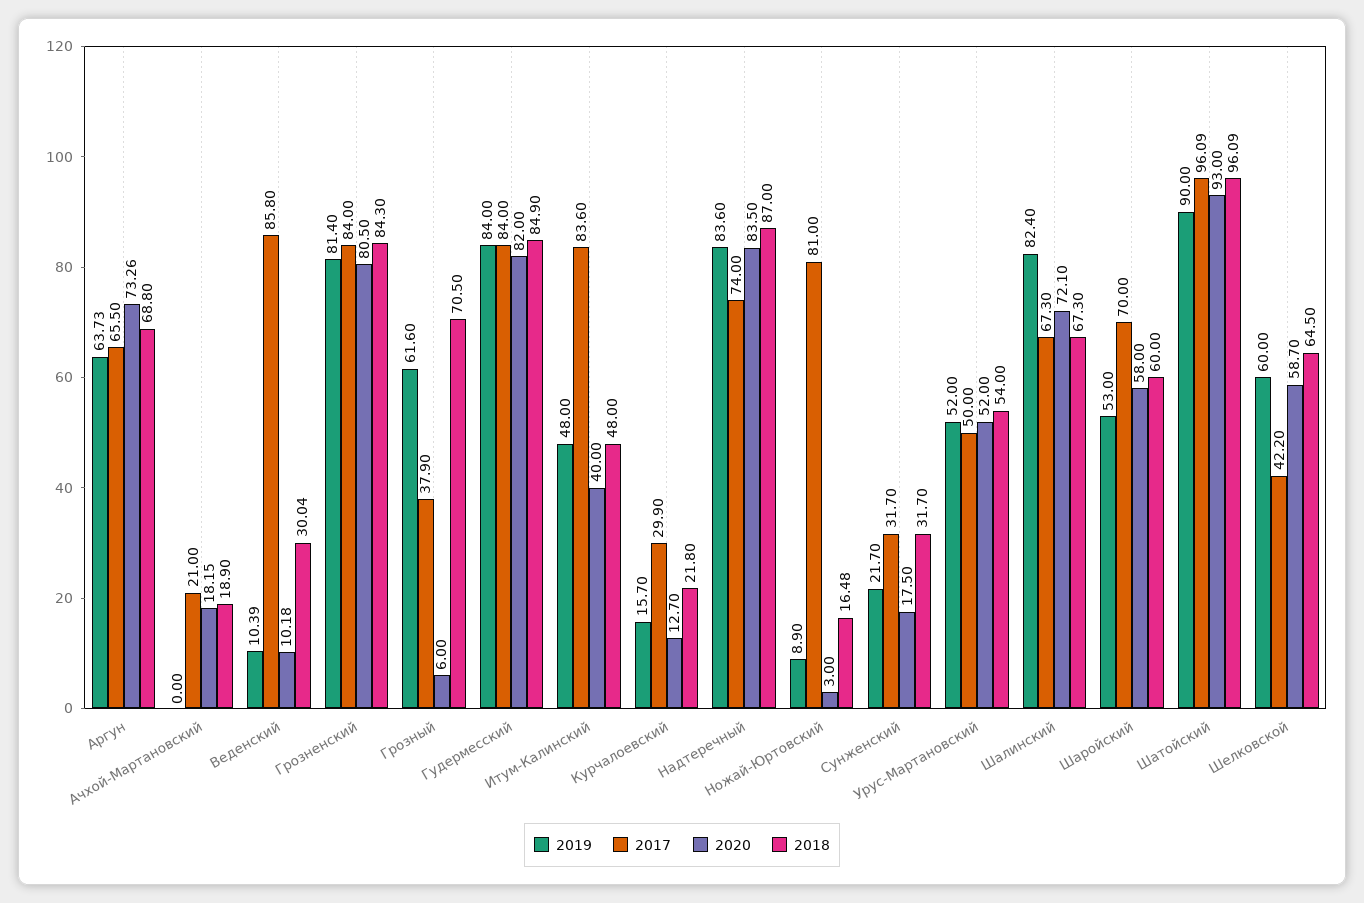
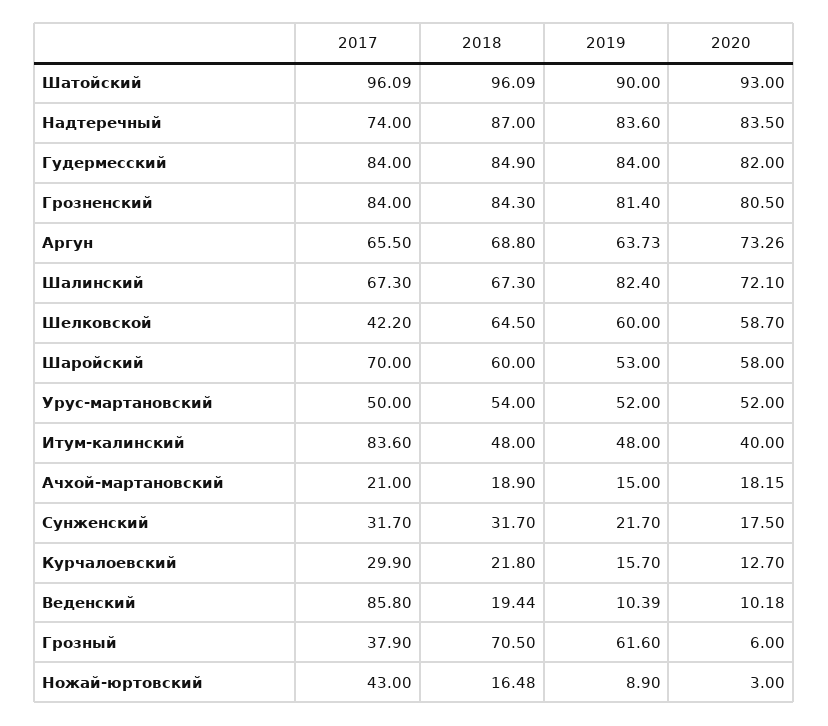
  {
    "2019": {
      "Аргун": 63.73,
-     "Ачхой-Мартановский": 0,
+     "Ачхой-Мартановский": 15,
      "Веденский": 10.39,
      "Грозненский": 81.4,
      "Грозный": 61.6,
      "Гудермесский": 84,
      "Итум-Калинский": 48,
      "Курчалоевский": 15.7,
      "Надтеречный": 83.6,
      "Ножай-Юртовский": 8.9,
      "Сунженский": 21.7,
      "Урус-Мартановский": 52,
      "Шалинский": 82.4,
      "Шаройский": 53,
      "Шатойский": 90,
      "Шелковской": 60
    },
    "2017": {
      "Аргун": 65.5,
      "Ачхой-Мартановский": 21,
      "Веденский": 85.8,
      "Грозненский": 84,
      "Грозный": 37.9,
      "Гудермесский": 84,
      "Итум-Калинский": 83.6,
      "Курчалоевский": 29.9,
      "Надтеречный": 74,
-     "Ножай-Юртовский": 81,
+     "Ножай-Юртовский": 43,
      "Сунженский": 31.7,
      "Урус-Мартановский": 50,
      "Шалинский": 67.3,
      "Шаройский": 70,
      "Шатойский": 96.09,
      "Шелковской": 42.2
    },
    "2020": {
      "Аргун": 73.26,
      "Ачхой-Мартановский": 18.15,
      "Веденский": 10.18,
      "Грозненский": 80.5,
      "Грозный": 6,
      "Гудермесский": 82,
      "Итум-Калинский": 40,
      "Курчалоевский": 12.7,
      "Надтеречный": 83.5,
      "Ножай-Юртовский": 3,
      "Сунженский": 17.5,
      "Урус-Мартановский": 52,
      "Шалинский": 72.1,
      "Шаройский": 58,
      "Шатойский": 93,
      "Шелковской": 58.7
    },
    "2018": {
      "Аргун": 68.8,
      "Ачхой-Мартановский": 18.9,
-     "Веденский": 30.04,
+     "Веденский": 19.44,
      "Грозненский": 84.3,
      "Грозный": 70.5,
      "Гудермесский": 84.9,
      "Итум-Калинский": 48,
      "Курчалоевский": 21.8,
      "Надтеречный": 87,
      "Ножай-Юртовский": 16.48,
      "Сунженский": 31.7,
      "Урус-Мартановский": 54,
      "Шалинский": 67.3,
      "Шаройский": 60,
      "Шатойский": 96.09,
      "Шелковской": 64.5
    }
  }

